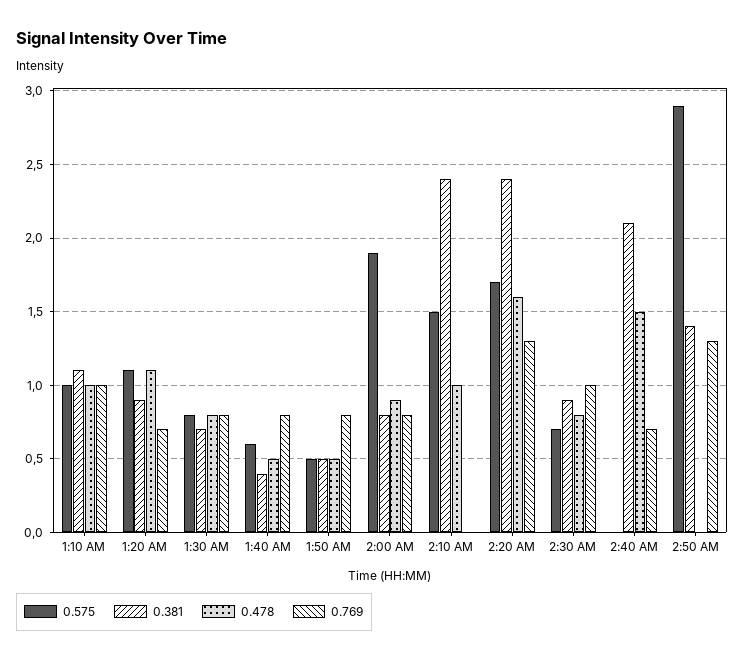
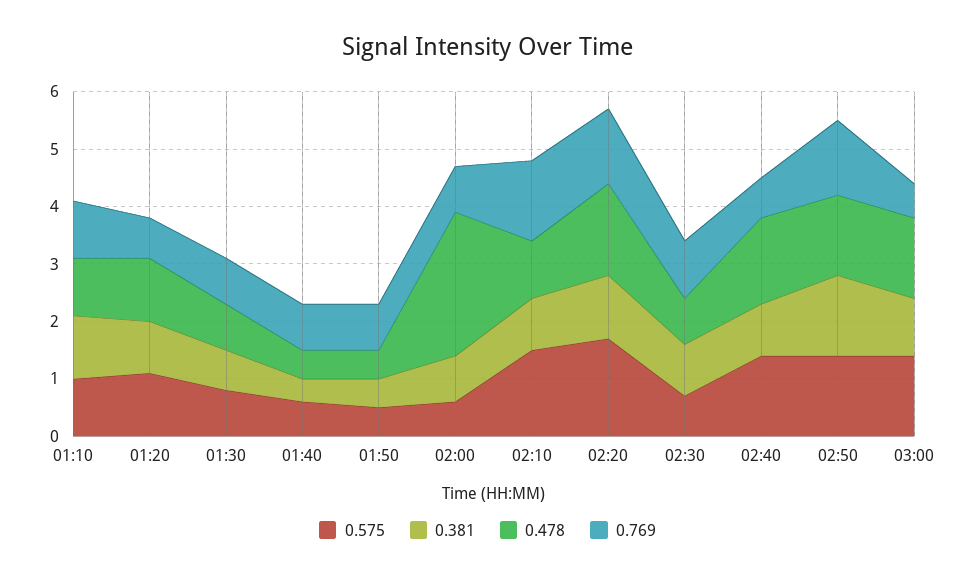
  {
    "0.575": {
      "1:10 AM": 1,
      "1:20 AM": 1.1,
      "1:30 AM": 0.8,
      "1:40 AM": 0.6,
      "1:50 AM": 0.5,
-     "2:00 AM": 1.9,
+     "2:00 AM": 0.5,
      "2:10 AM": 1.5,
      "2:20 AM": 1.7,
      "2:30 AM": 0.7,
-     "2:40 AM": 0,
+     "2:40 AM": 1.5,
-     "2:50 AM": 2.9
+     "2:50 AM": 1.5,
+     "03:00": 1.5
    },
    "0.381": {
      "1:10 AM": 1.1,
      "1:20 AM": 0.9,
      "1:30 AM": 0.7,
      "1:40 AM": 0.4,
      "1:50 AM": 0.5,
      "2:00 AM": 0.8,
-     "2:10 AM": 2.4,
+     "2:10 AM": 1,
-     "2:20 AM": 2.4,
+     "2:20 AM": 1,
      "2:30 AM": 0.9,
-     "2:40 AM": 2.1,
+     "2:40 AM": 1,
-     "2:50 AM": 1.4
+     "2:50 AM": 1.4,
+     "03:00": 1
    },
    "0.478": {
      "1:10 AM": 1,
      "1:20 AM": 1.1,
      "1:30 AM": 0.8,
      "1:40 AM": 0.5,
      "1:50 AM": 0.5,
-     "2:00 AM": 0.9,
+     "2:00 AM": 2.5,
      "2:10 AM": 1,
      "2:20 AM": 1.6,
      "2:30 AM": 0.8,
      "2:40 AM": 1.5,
-     "2:50 AM": 0
+     "2:50 AM": 1.5,
+     "03:00": 1.5
    },
    "0.769": {
      "1:10 AM": 1,
      "1:20 AM": 0.7,
      "1:30 AM": 0.8,
      "1:40 AM": 0.8,
      "1:50 AM": 0.8,
      "2:00 AM": 0.8,
-     "2:10 AM": 0,
+     "2:10 AM": 1.5,
      "2:20 AM": 1.3,
      "2:30 AM": 1,
      "2:40 AM": 0.7,
-     "2:50 AM": 1.3
+     "2:50 AM": 1.3,
+     "03:00": 0.5
    }
  }

